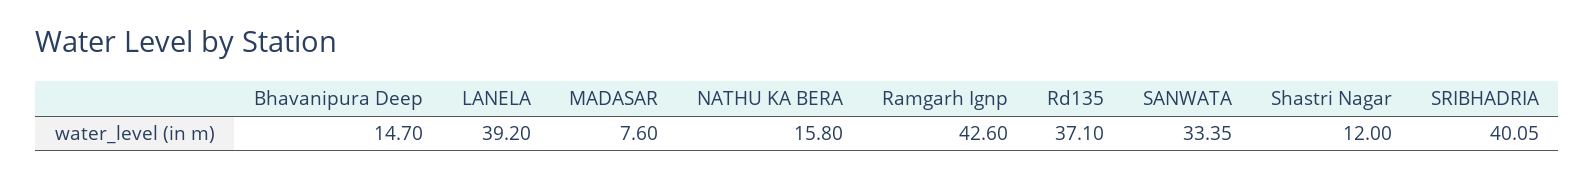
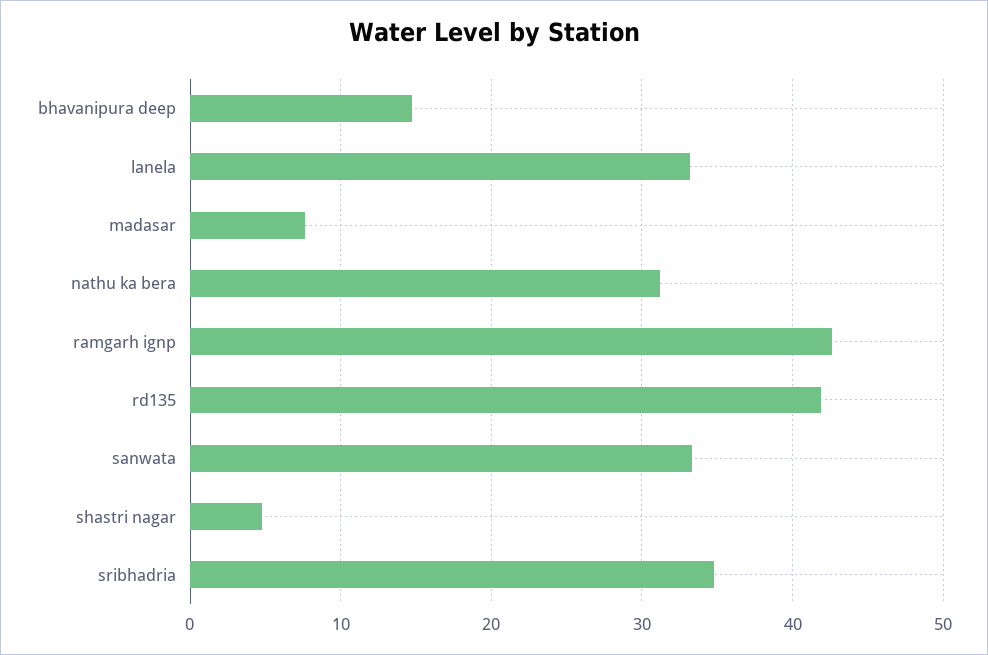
  {
    "Bhavanipura Deep": 14.7,
-   "LANELA": 39.2,
+   "LANELA": 33,
    "MADASAR": 7.6,
-   "NATHU KA BERA": 15.8,
+   "NATHU KA BERA": 31,
    "Ramgarh Ignp": 42.6,
-   "Rd135": 37.1,
+   "Rd135": 42,
    "SANWATA": 33.35,
-   "Shastri Nagar": 12,
+   "Shastri Nagar": 5,
-   "SRIBHADRIA": 40.05
+   "SRIBHADRIA": 35
  }

